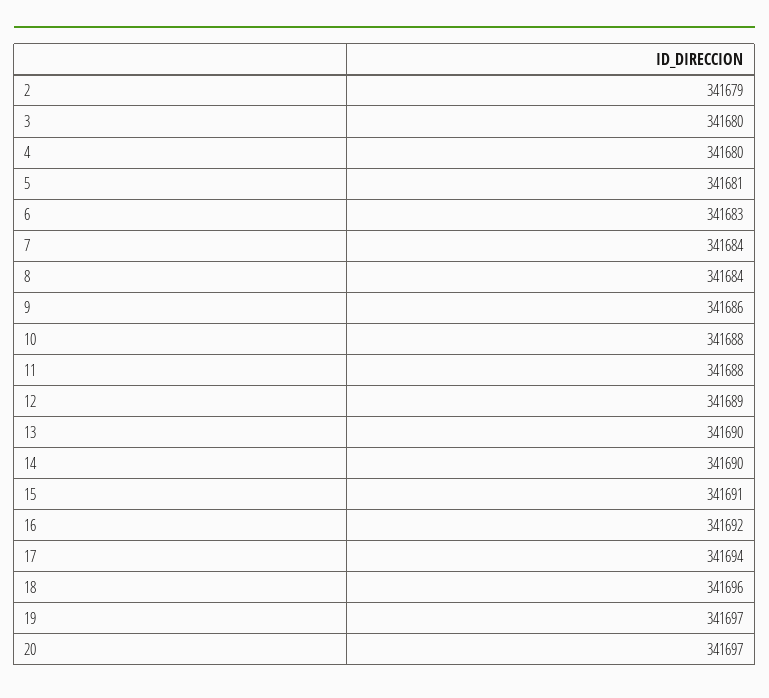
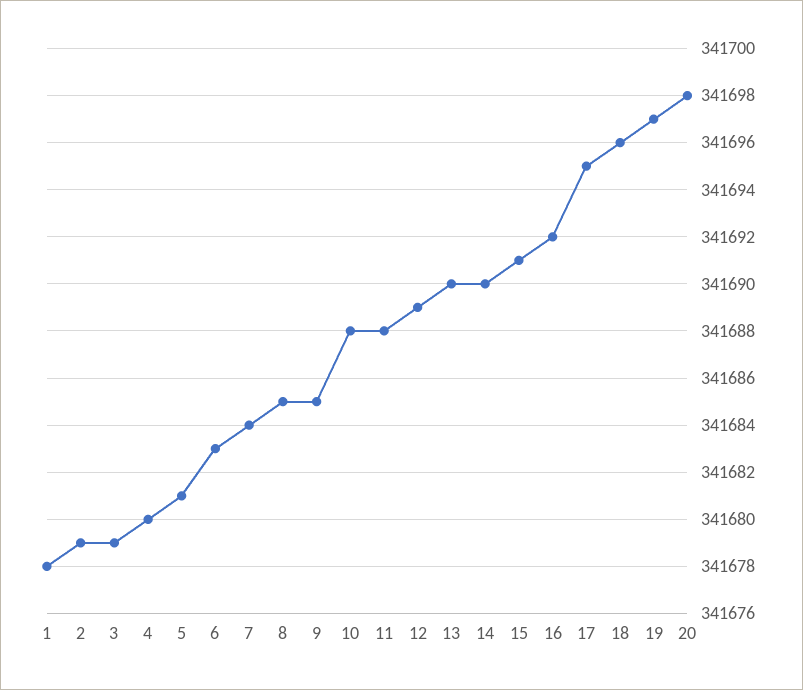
  {
    "2": 341679,
-   "3": 341680,
+   "3": 341679,
    "4": 341680,
    "5": 341681,
    "6": 341683,
    "7": 341684,
-   "8": 341684,
+   "8": 341685,
-   "9": 341686,
+   "9": 341685,
    "10": 341688,
    "11": 341688,
    "12": 341689,
    "13": 341690,
    "14": 341690,
    "15": 341691,
    "16": 341692,
-   "17": 341694,
+   "17": 341695,
    "18": 341696,
    "19": 341697,
-   "20": 341697
+   "20": 341698,
+   "1": 341678
  }

